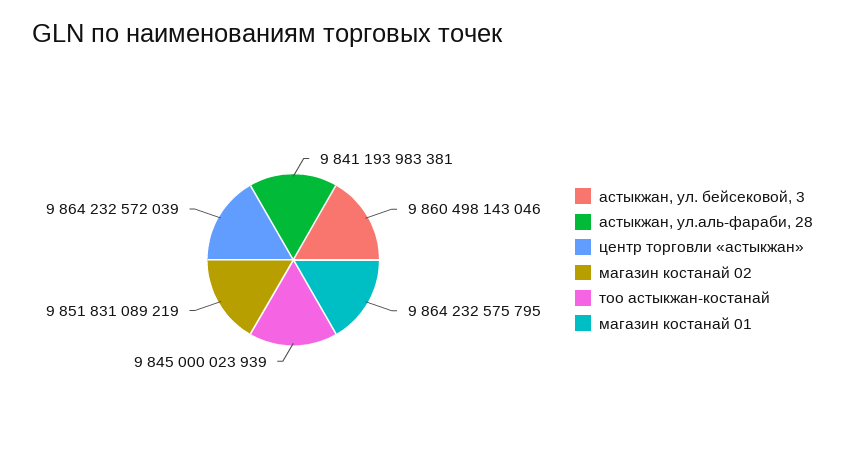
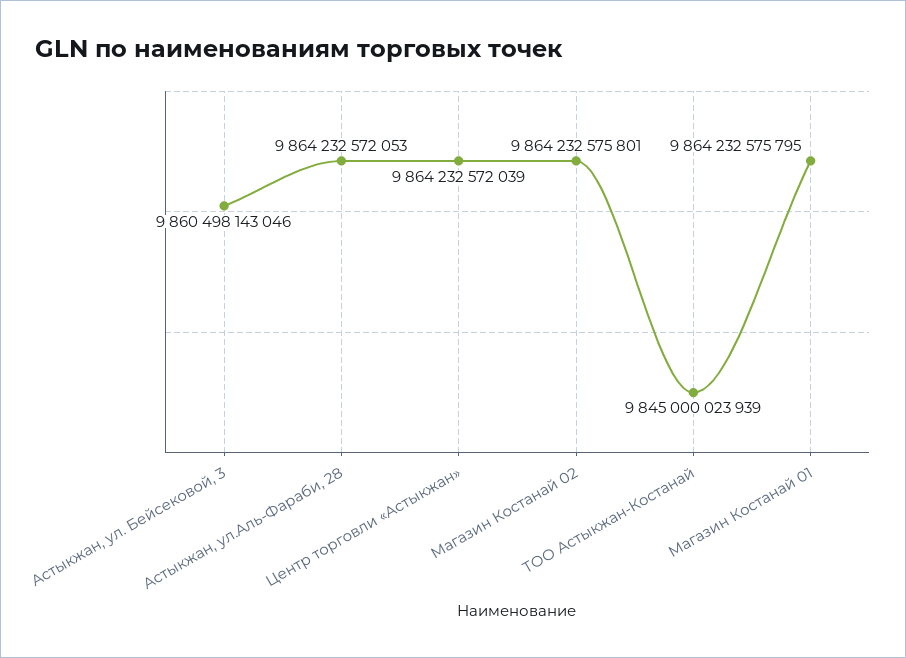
  {
    "астыкжан, ул. бейсековой, 3": 9860498143046,
-   "астыкжан, ул.аль-фараби, 28": 9841193983381,
+   "астыкжан, ул.аль-фараби, 28": 9864232572053,
    "центр торговли «астыкжан»": 9864232572039,
-   "магазин костанай 02": 9851831089219,
+   "магазин костанай 02": 9864232575801,
    "тоо астыкжан-костанай": 9845000023939,
    "магазин костанай 01": 9864232575795
  }

